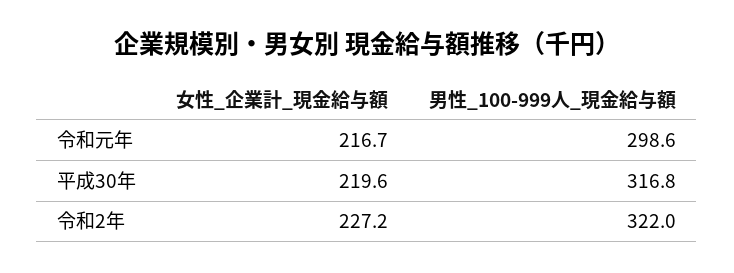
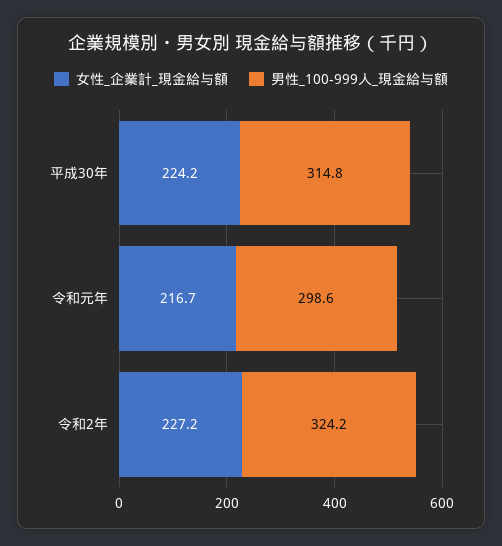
  {
    "女性_企業計_現金給与額": {
      "令和元年": 216.7,
-     "平成30年": 219.6,
+     "平成30年": 224.2,
      "令和2年": 227.2
    },
    "男性_100-999人_現金給与額": {
      "令和元年": 298.6,
-     "平成30年": 316.8,
+     "平成30年": 314.8,
-     "令和2年": 322
+     "令和2年": 324.2
    }
  }

